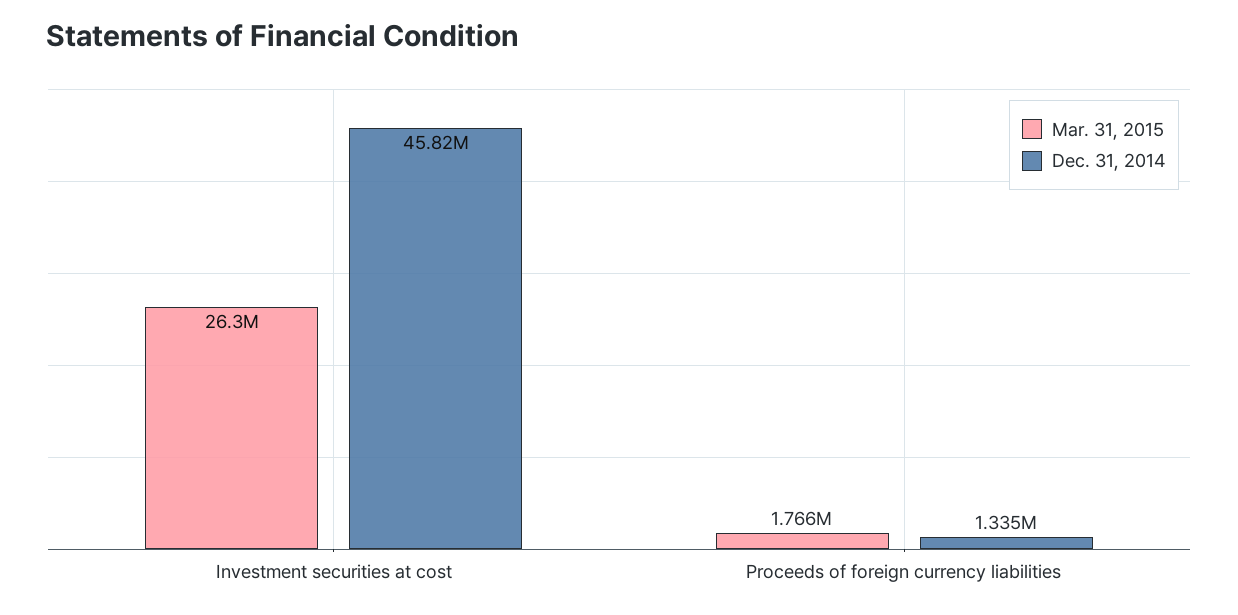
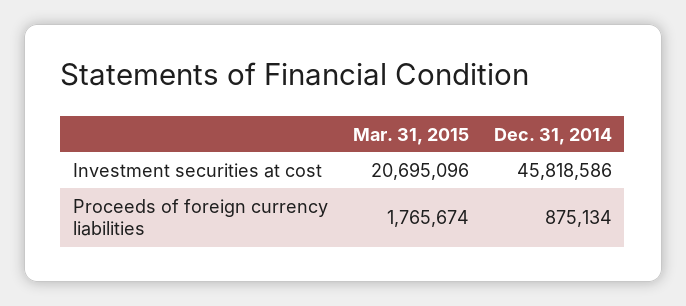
  {
    "Mar. 31, 2015": {
-     "Investment securities at cost": 26300000,
+     "Investment securities at cost": 20695096,
      "Proceeds of foreign currency liabilities": 1765674
    },
    "Dec. 31, 2014": {
      "Investment securities at cost": 45818586,
-     "Proceeds of foreign currency liabilities": 1335000
+     "Proceeds of foreign currency liabilities": 875134
    }
  }

